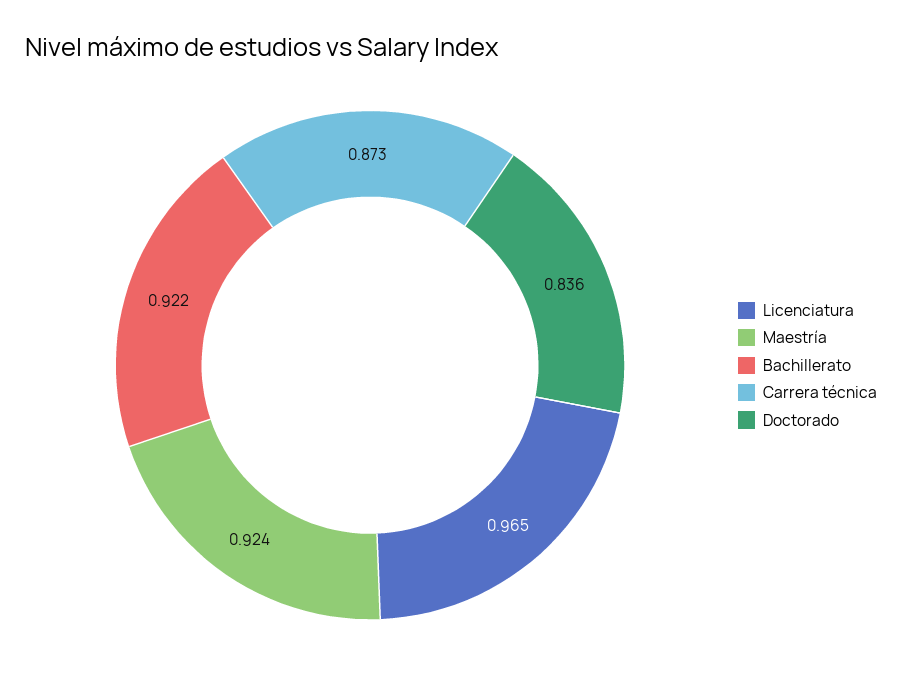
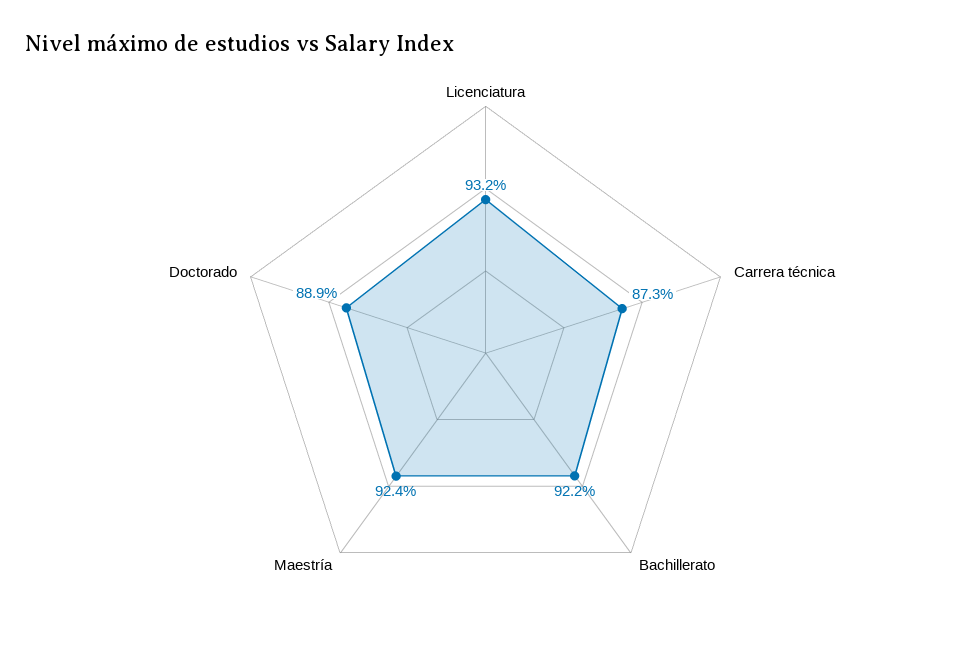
  {
-   "Licenciatura": 0.965,
+   "Licenciatura": 0.932,
    "Maestría": 0.924,
    "Bachillerato": 0.922,
    "Carrera técnica": 0.873,
-   "Doctorado": 0.836
+   "Doctorado": 0.889
  }

